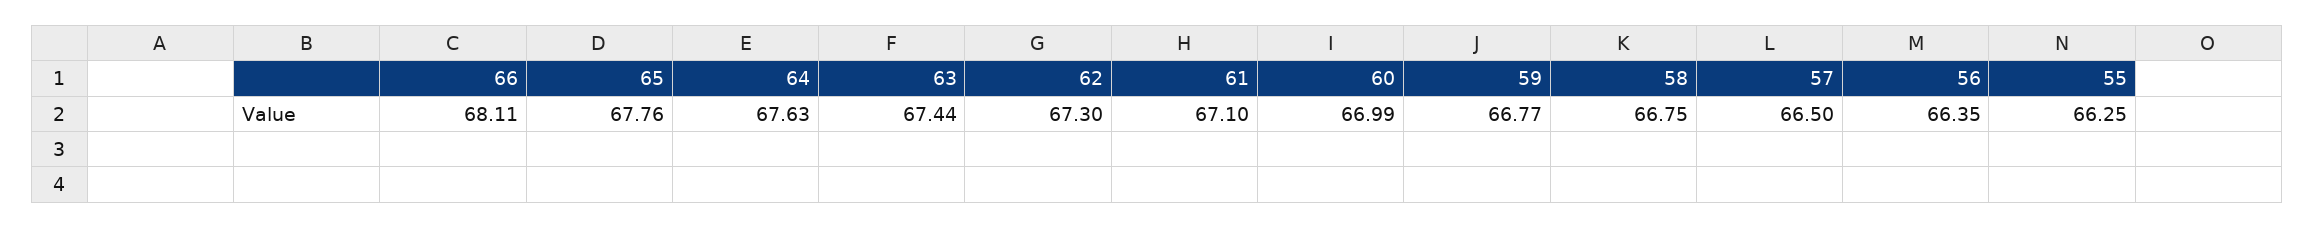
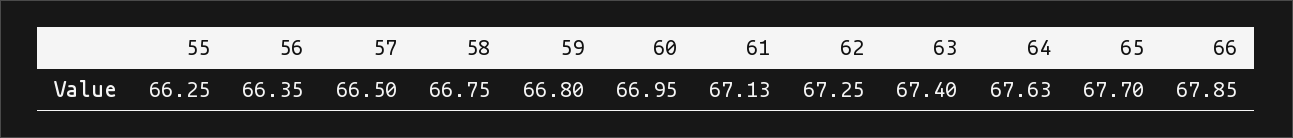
  {
-   "66": 68.11,
+   "66": 67.85,
-   "65": 67.76,
+   "65": 67.7,
    "64": 67.63,
-   "63": 67.44,
+   "63": 67.4,
-   "62": 67.3,
+   "62": 67.25,
-   "61": 67.1,
+   "61": 67.13,
-   "60": 66.99,
+   "60": 66.95,
-   "59": 66.77,
+   "59": 66.8,
    "58": 66.75,
    "57": 66.5,
    "56": 66.35,
    "55": 66.25
  }

